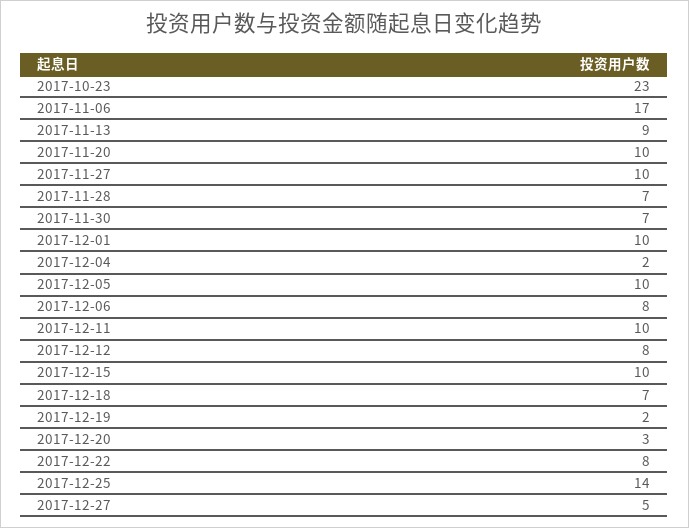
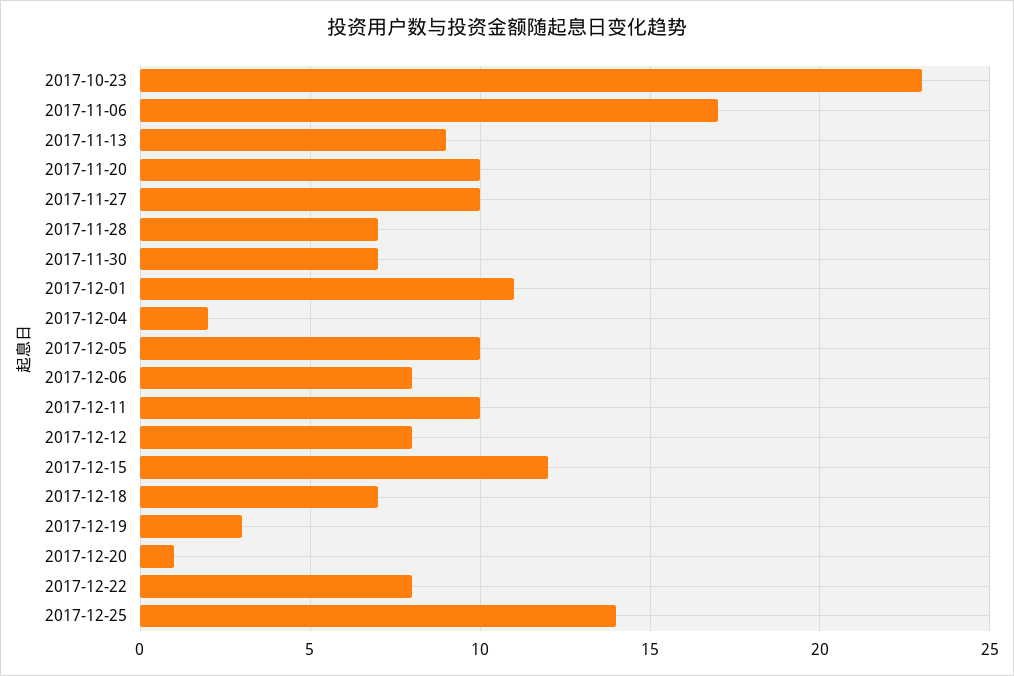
  {
    "2017-10-23": 23,
    "2017-11-06": 17,
    "2017-11-13": 9,
    "2017-11-20": 10,
    "2017-11-27": 10,
    "2017-11-28": 7,
    "2017-11-30": 7,
-   "2017-12-01": 10,
+   "2017-12-01": 11,
    "2017-12-04": 2,
    "2017-12-05": 10,
    "2017-12-06": 8,
    "2017-12-11": 10,
    "2017-12-12": 8,
-   "2017-12-15": 10,
+   "2017-12-15": 12,
    "2017-12-18": 7,
-   "2017-12-19": 2,
+   "2017-12-19": 3,
-   "2017-12-20": 3,
+   "2017-12-20": 1,
    "2017-12-22": 8,
-   "2017-12-25": 14,
+   "2017-12-25": 14
-   "2017-12-27": 5
  }

